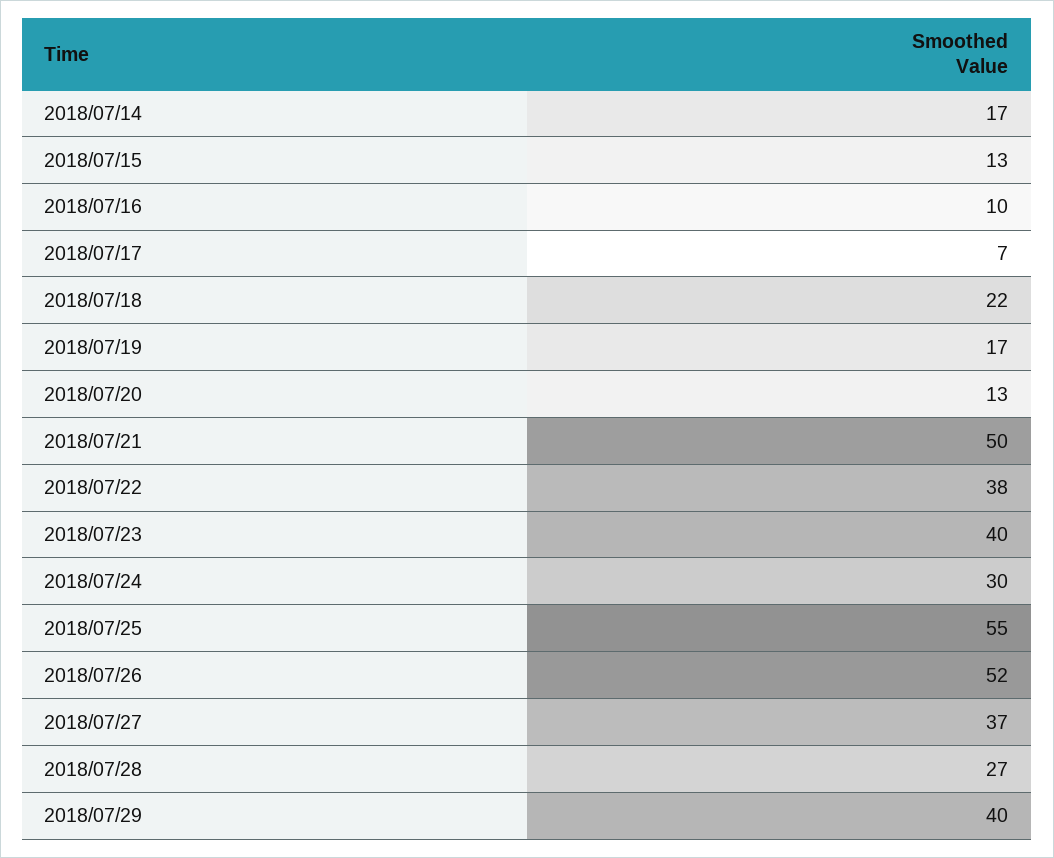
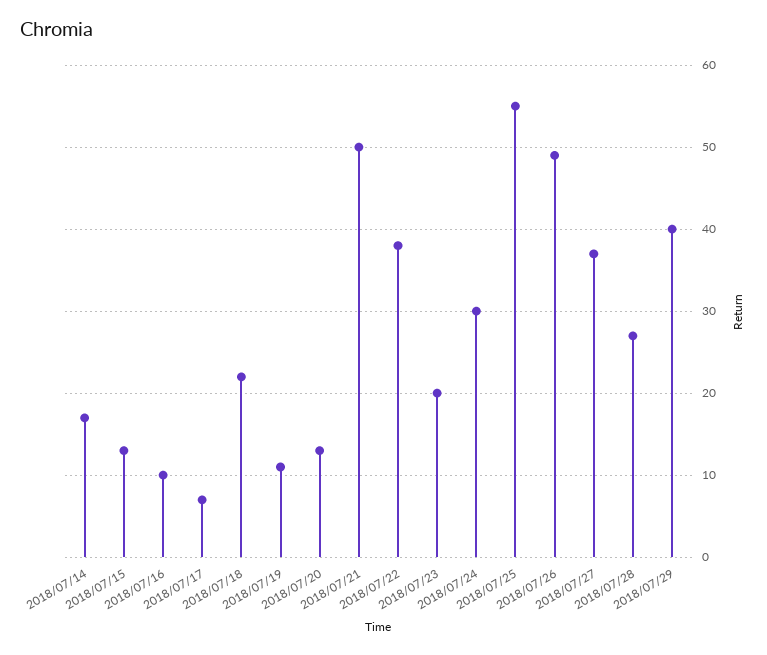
  {
    "2018/07/14": 17,
    "2018/07/15": 13,
    "2018/07/16": 10,
    "2018/07/17": 7,
    "2018/07/18": 22,
-   "2018/07/19": 17,
+   "2018/07/19": 11,
    "2018/07/20": 13,
    "2018/07/21": 50,
    "2018/07/22": 38,
-   "2018/07/23": 40,
+   "2018/07/23": 20,
    "2018/07/24": 30,
    "2018/07/25": 55,
-   "2018/07/26": 52,
+   "2018/07/26": 49,
    "2018/07/27": 37,
    "2018/07/28": 27,
    "2018/07/29": 40
  }

